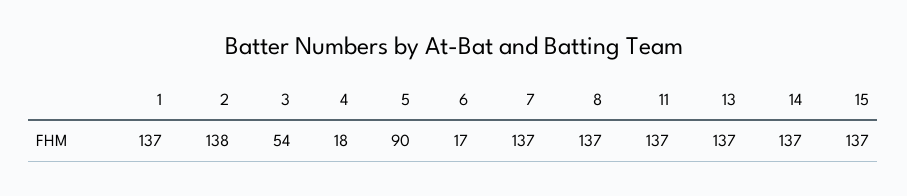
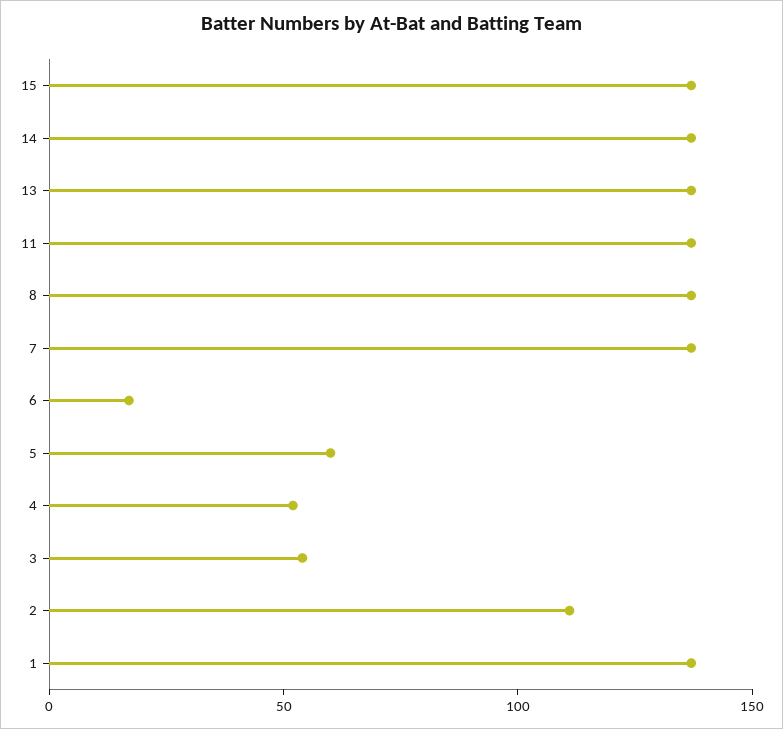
  {
    "1": 137,
-   "2": 138,
+   "2": 110,
    "3": 54,
-   "4": 18,
+   "4": 50,
-   "5": 90,
+   "5": 60,
    "6": 17,
    "7": 137,
    "8": 137,
    "11": 137,
    "13": 137,
    "14": 137,
    "15": 137
  }

